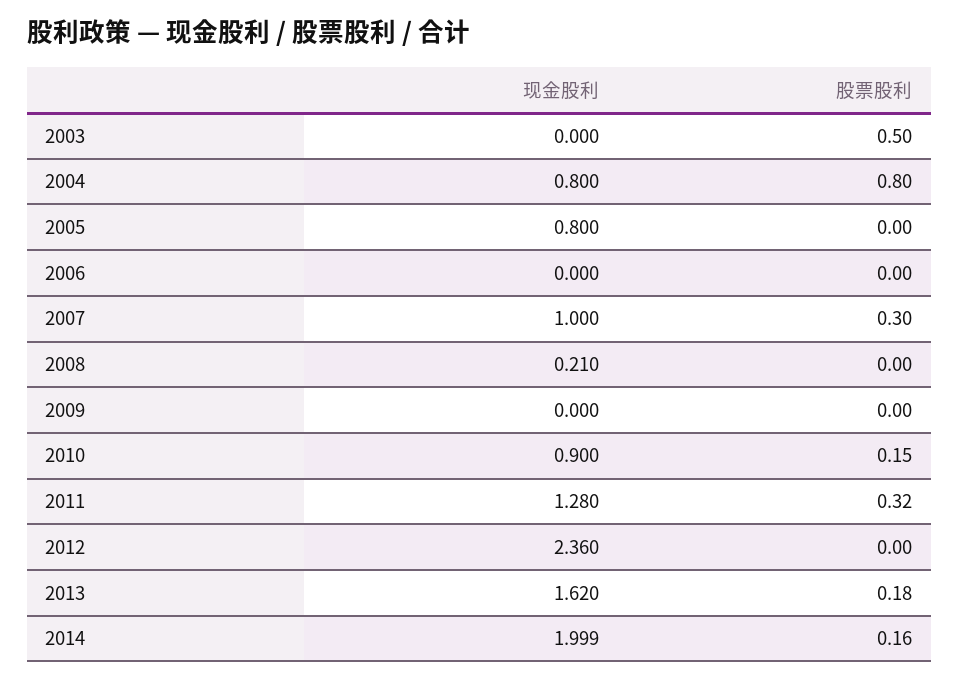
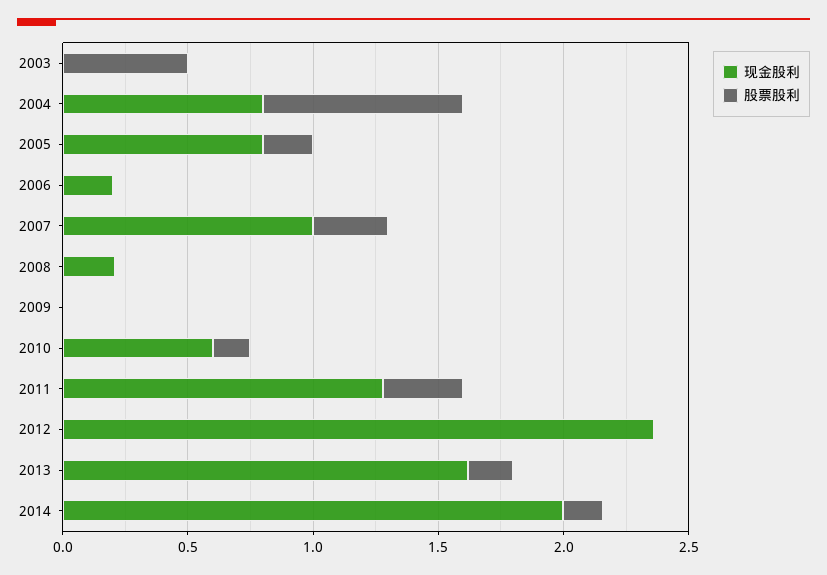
  {
    "现金股利": {
      "2003": 0,
      "2004": 0.8,
      "2005": 0.8,
-     "2006": 0,
+     "2006": 0.2,
      "2007": 1,
      "2008": 0.21,
      "2009": 0,
-     "2010": 0.9,
+     "2010": 0.6,
      "2011": 1.28,
      "2012": 2.36,
      "2013": 1.62,
      "2014": 1.999
    },
    "股票股利": {
      "2003": 0.5,
      "2004": 0.8,
-     "2005": 0,
+     "2005": 0.2,
      "2006": 0,
      "2007": 0.3,
      "2008": 0,
      "2009": 0,
      "2010": 0.15,
      "2011": 0.32,
      "2012": 0,
      "2013": 0.18,
      "2014": 0.16
    }
  }

